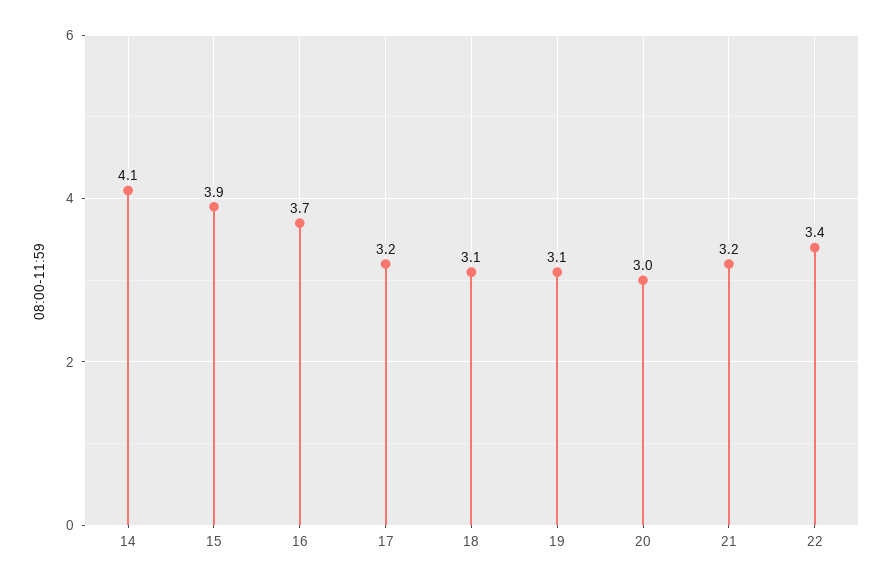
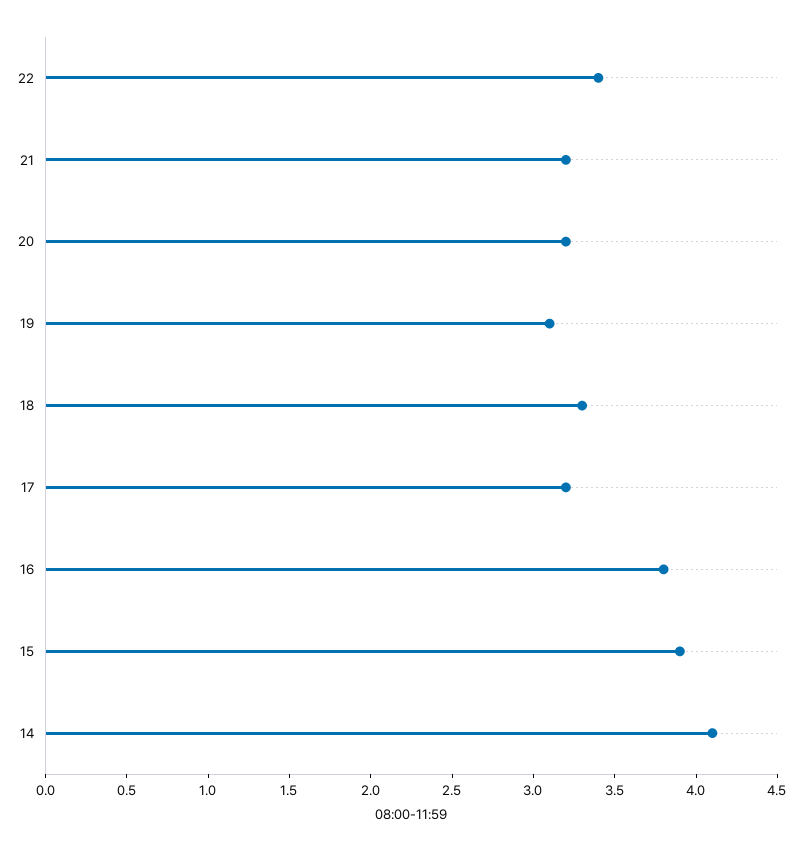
  {
    "14": 4.1,
    "15": 3.9,
-   "16": 3.7,
+   "16": 3.8,
    "17": 3.2,
-   "18": 3.1,
+   "18": 3.3,
    "19": 3.1,
-   "20": 3,
+   "20": 3.2,
    "21": 3.2,
    "22": 3.4
  }

